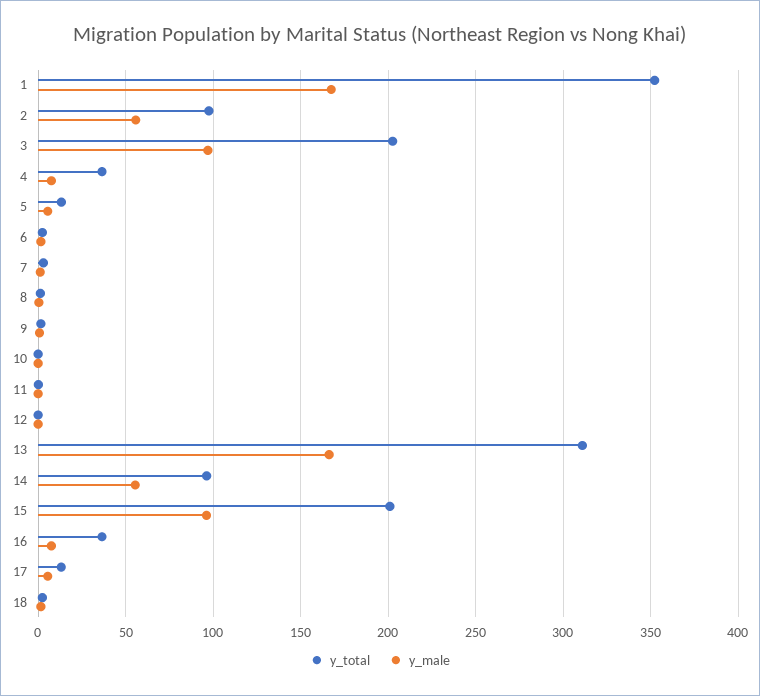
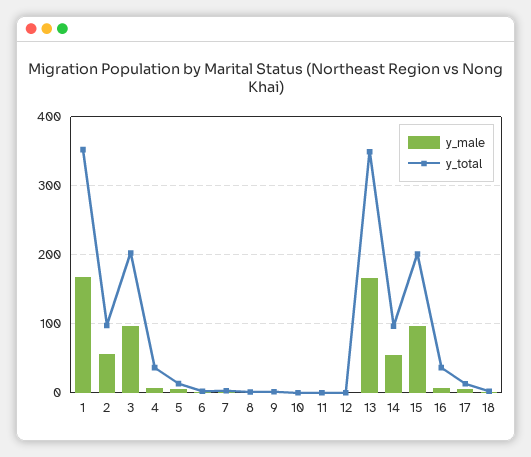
  {
    "y_total": {
      "1": 350,
      "2": 100,
      "3": 205,
      "4": 35,
      "5": 15,
      "6": 0,
      "7": 5,
      "8": 0,
      "9": 0,
      "10": 0,
      "11": 0,
      "12": 0,
-     "13": 310,
+     "13": 350,
      "14": 95,
      "15": 200,
      "16": 35,
      "17": 15,
      "18": 0
    },
    "y_male": {
      "1": 170,
      "2": 55,
      "3": 95,
      "4": 10,
      "5": 5,
      "6": 0,
      "7": 0,
      "8": 0,
      "9": 0,
      "10": 0,
      "11": 0,
      "12": 0,
      "13": 165,
      "14": 55,
      "15": 95,
      "16": 10,
      "17": 5,
      "18": 0
    }
  }

